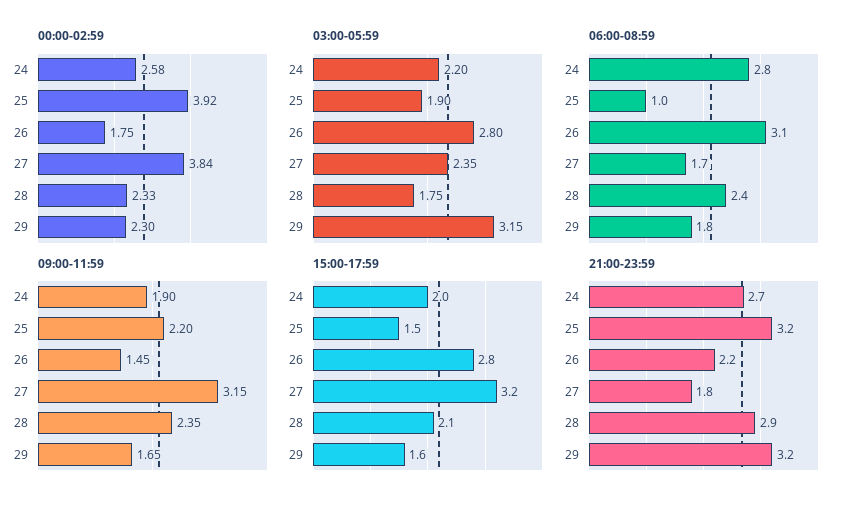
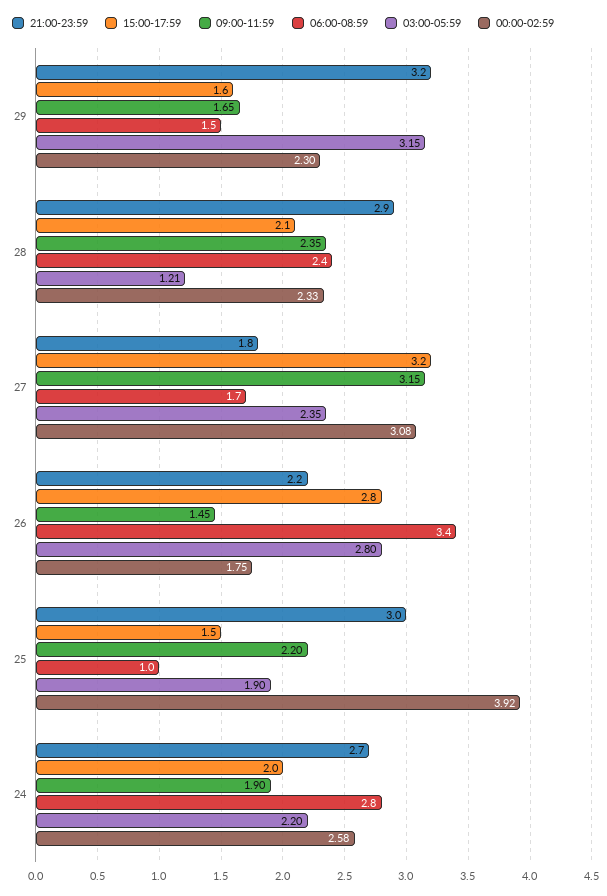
  {
    "00:00-02:59": {
      "24": 2.58,
      "25": 3.92,
      "26": 1.75,
-     "27": 3.84,
+     "27": 3.08,
      "28": 2.33,
      "29": 2.3
    },
    "03:00-05:59": {
      "24": 2.2,
      "25": 1.9,
      "26": 2.8,
      "27": 2.35,
-     "28": 1.75,
+     "28": 1.21,
      "29": 3.15
    },
    "06:00-08:59": {
      "24": 2.8,
      "25": 1,
-     "26": 3.1,
+     "26": 3.4,
      "27": 1.7,
      "28": 2.4,
-     "29": 1.8
+     "29": 1.5
    },
    "09:00-11:59": {
      "24": 1.9,
      "25": 2.2,
      "26": 1.45,
      "27": 3.15,
      "28": 2.35,
      "29": 1.65
    },
    "15:00-17:59": {
      "24": 2,
      "25": 1.5,
      "26": 2.8,
      "27": 3.2,
      "28": 2.1,
      "29": 1.6
    },
    "21:00-23:59": {
      "24": 2.7,
-     "25": 3.2,
+     "25": 3,
      "26": 2.2,
      "27": 1.8,
      "28": 2.9,
      "29": 3.2
    }
  }

